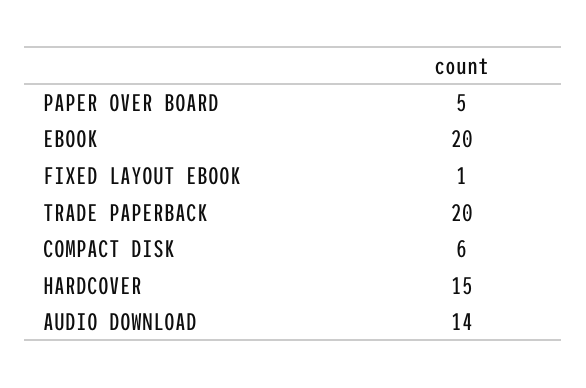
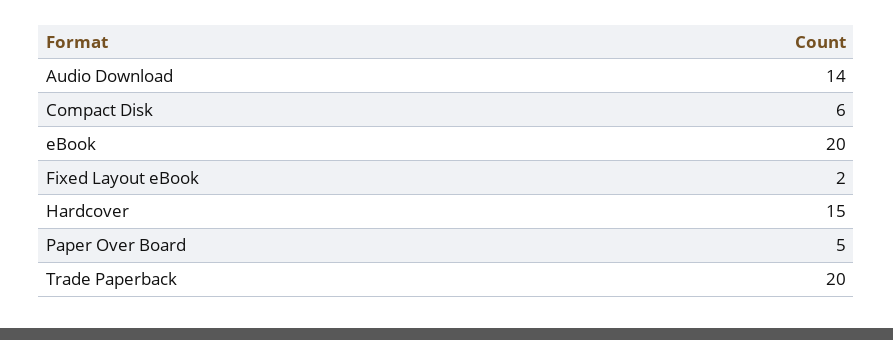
  {
    "PAPER OVER BOARD": 5,
    "EBOOK": 20,
-   "FIXED LAYOUT EBOOK": 1,
+   "FIXED LAYOUT EBOOK": 2,
    "TRADE PAPERBACK": 20,
    "COMPACT DISK": 6,
    "HARDCOVER": 15,
    "AUDIO DOWNLOAD": 14
  }

